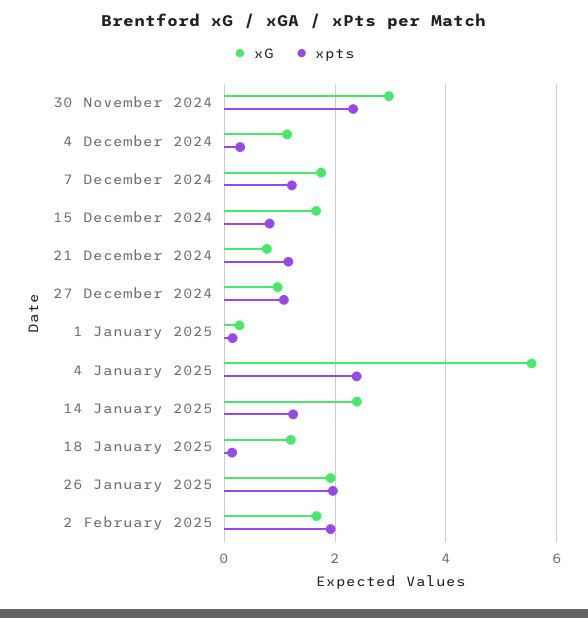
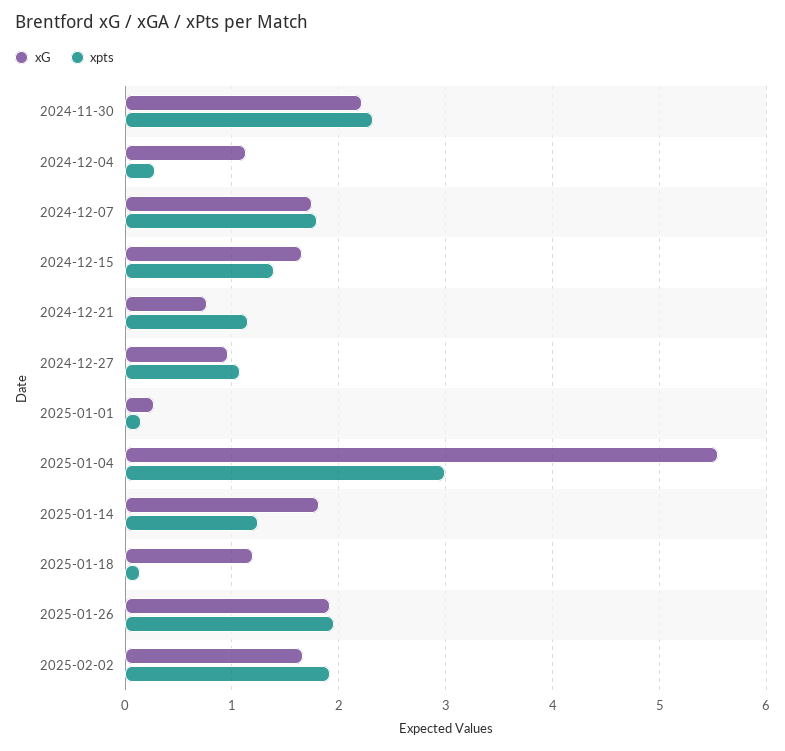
  {
    "xG": {
-     "30 November 2024": 3,
+     "30 November 2024": 2.2,
      "4 December 2024": 1.1,
      "7 December 2024": 1.7,
      "15 December 2024": 1.7,
      "21 December 2024": 0.8,
      "27 December 2024": 1,
      "1 January 2025": 0.3,
      "4 January 2025": 5.5,
-     "14 January 2025": 2.4,
+     "14 January 2025": 1.8,
      "18 January 2025": 1.2,
      "26 January 2025": 1.9,
      "2 February 2025": 1.7
    },
    "xpts": {
      "30 November 2024": 2.3,
      "4 December 2024": 0.3,
-     "7 December 2024": 1.2,
+     "7 December 2024": 1.8,
-     "15 December 2024": 0.8,
+     "15 December 2024": 1.4,
      "21 December 2024": 1.2,
      "27 December 2024": 1.1,
      "1 January 2025": 0.1,
-     "4 January 2025": 2.4,
+     "4 January 2025": 3,
      "14 January 2025": 1.2,
      "18 January 2025": 0.1,
      "26 January 2025": 2,
      "2 February 2025": 1.9
    }
  }

